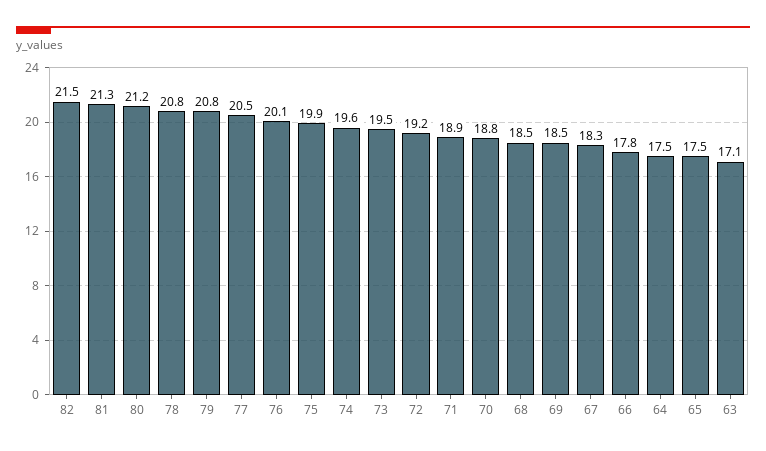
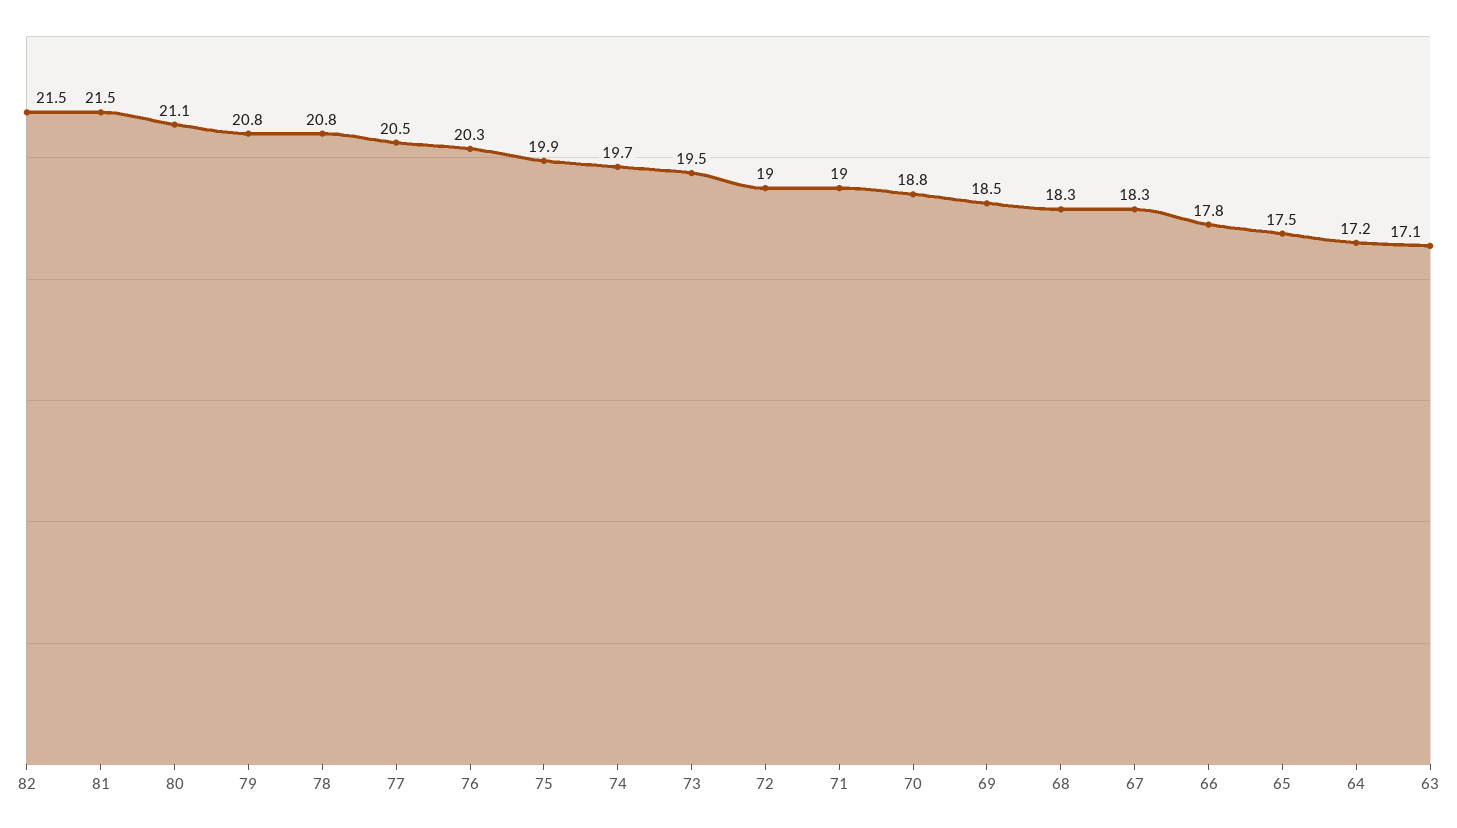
  {
    "82": 21.5,
-   "81": 21.3,
+   "81": 21.5,
-   "80": 21.2,
+   "80": 21.1,
    "78": 20.8,
    "79": 20.8,
    "77": 20.5,
-   "76": 20.1,
+   "76": 20.3,
    "75": 19.9,
-   "74": 19.6,
+   "74": 19.7,
    "73": 19.5,
-   "72": 19.2,
+   "72": 19,
-   "71": 18.9,
+   "71": 19,
    "70": 18.8,
-   "68": 18.5,
+   "68": 18.3,
    "69": 18.5,
    "67": 18.3,
    "66": 17.8,
-   "64": 17.5,
+   "64": 17.2,
    "65": 17.5,
    "63": 17.1
  }

